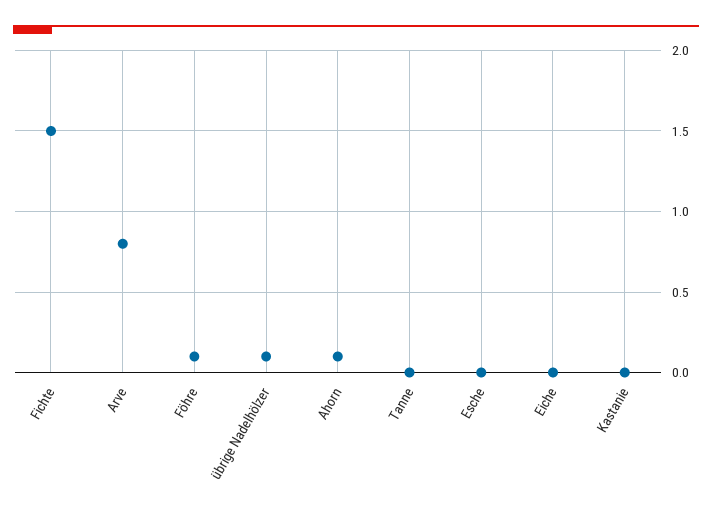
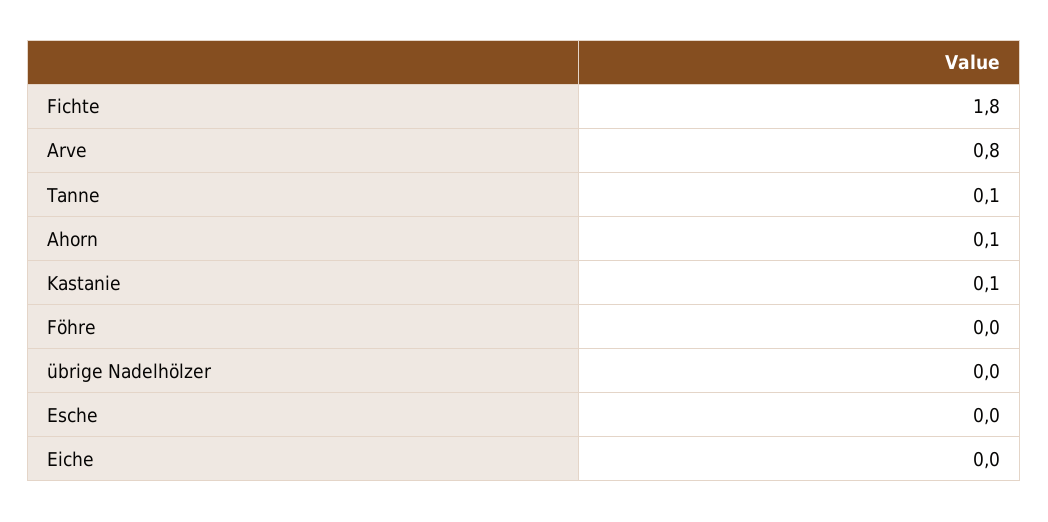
  {
-   "Fichte": 1.5,
+   "Fichte": 1.8,
    "Arve": 0.8,
-   "Föhre": 0.1,
+   "Föhre": 0,
-   "übrige Nadelhölzer": 0.1,
+   "übrige Nadelhölzer": 0,
    "Ahorn": 0.1,
-   "Tanne": 0,
+   "Tanne": 0.1,
    "Esche": 0,
    "Eiche": 0,
-   "Kastanie": 0
+   "Kastanie": 0.1
  }

